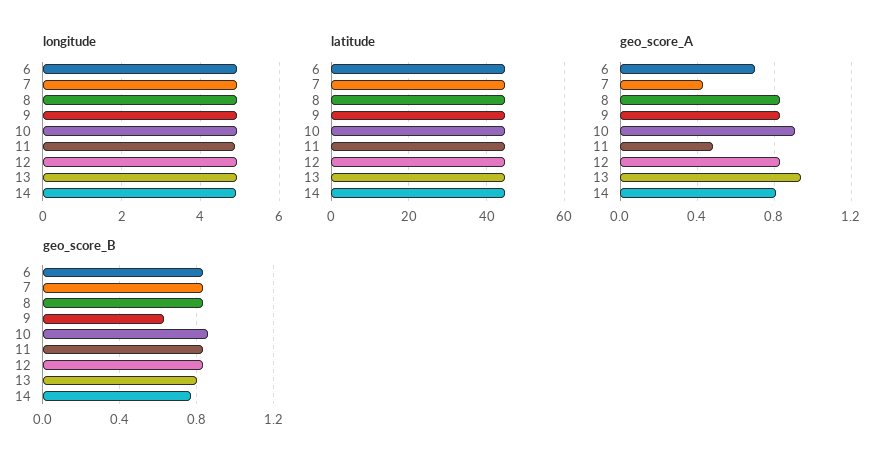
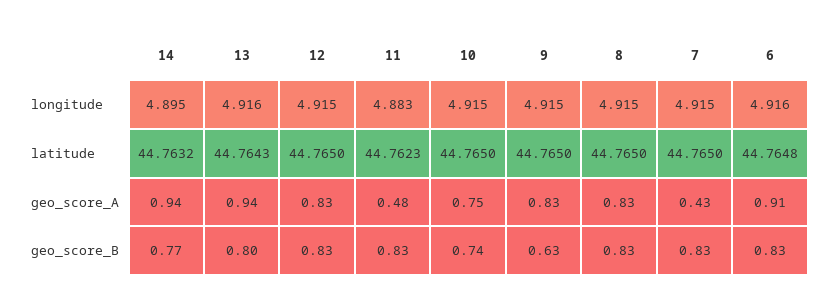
  {
    "longitude": {
      "6": 4.916,
      "7": 4.915,
      "8": 4.915,
      "9": 4.915,
      "10": 4.915,
      "11": 4.883,
      "12": 4.915,
      "13": 4.916,
      "14": 4.895
    },
    "latitude": {
      "6": 44.7648,
      "7": 44.765,
      "8": 44.765,
      "9": 44.765,
      "10": 44.765,
      "11": 44.7623,
      "12": 44.765,
      "13": 44.7643,
      "14": 44.7632
    },
    "geo_score_A": {
-     "6": 0.7,
+     "6": 0.91,
      "7": 0.43,
      "8": 0.83,
      "9": 0.83,
-     "10": 0.9,
+     "10": 0.75,
      "11": 0.48,
      "12": 0.83,
      "13": 0.94,
-     "14": 0.8
+     "14": 0.94
    },
    "geo_score_B": {
      "6": 0.83,
      "7": 0.83,
      "8": 0.83,
      "9": 0.63,
-     "10": 0.85,
+     "10": 0.74,
      "11": 0.83,
      "12": 0.83,
      "13": 0.8,
      "14": 0.77
    }
  }

